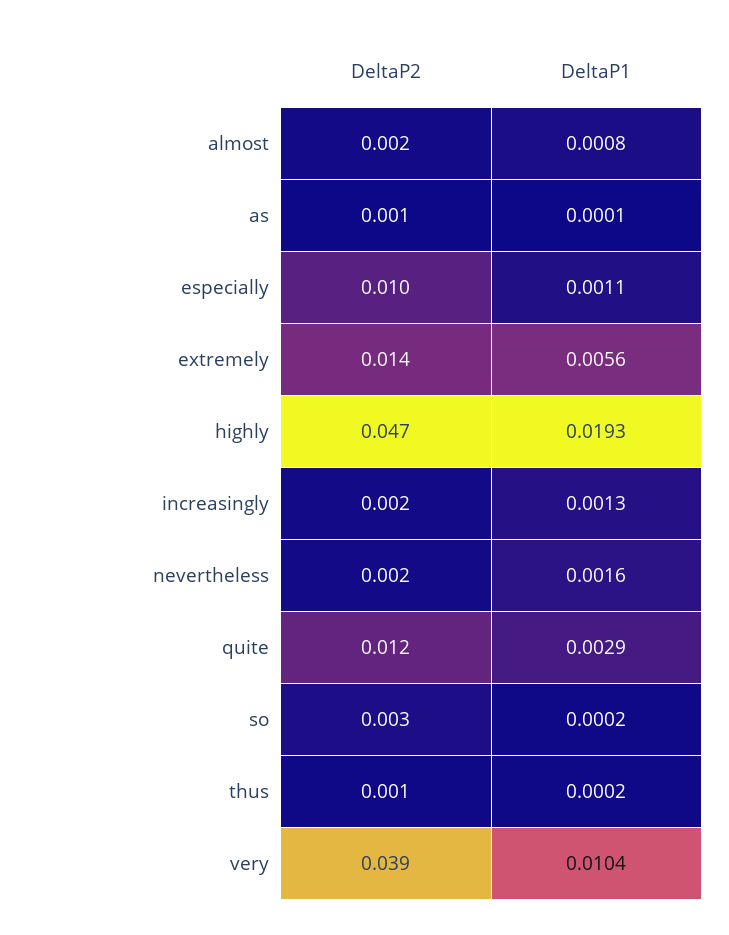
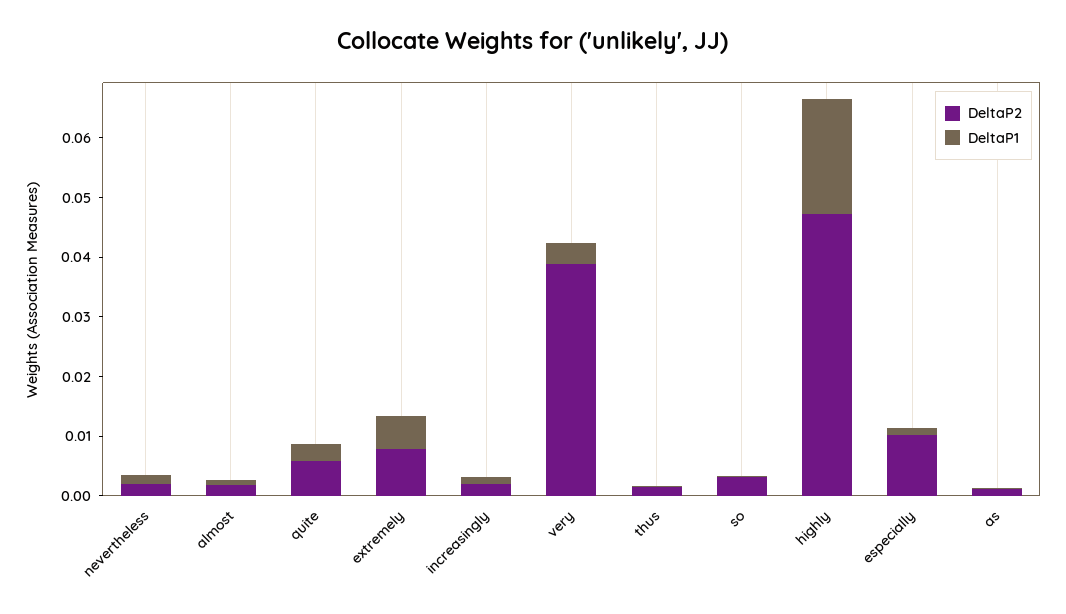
  {
    "DeltaP2": {
      "almost": 0.002,
      "as": 0.001,
      "especially": 0.01,
-     "extremely": 0.014,
+     "extremely": 0.008,
      "highly": 0.047,
      "increasingly": 0.002,
      "nevertheless": 0.002,
-     "quite": 0.012,
+     "quite": 0.006,
      "so": 0.003,
      "thus": 0.001,
      "very": 0.039
    },
    "DeltaP1": {
      "almost": 0.0008,
      "as": 0.0001,
      "especially": 0.0011,
      "extremely": 0.0056,
      "highly": 0.0193,
      "increasingly": 0.0013,
      "nevertheless": 0.0016,
      "quite": 0.0029,
      "so": 0.0002,
      "thus": 0.0002,
-     "very": 0.0104
+     "very": 0.004
    }
  }

